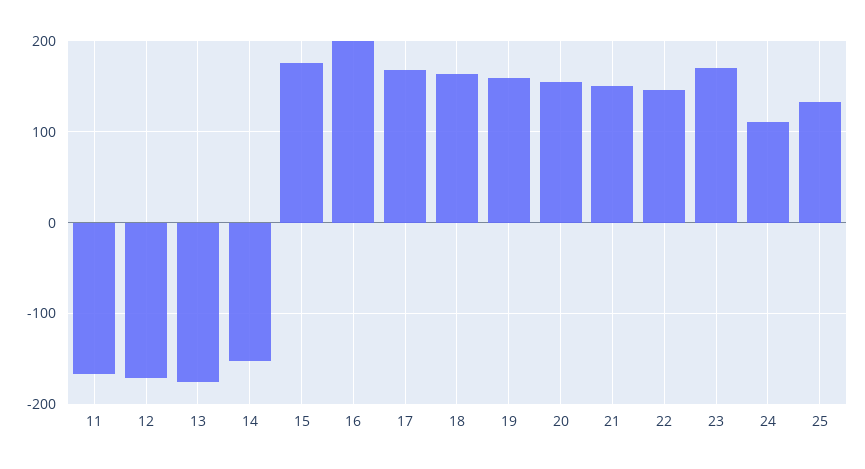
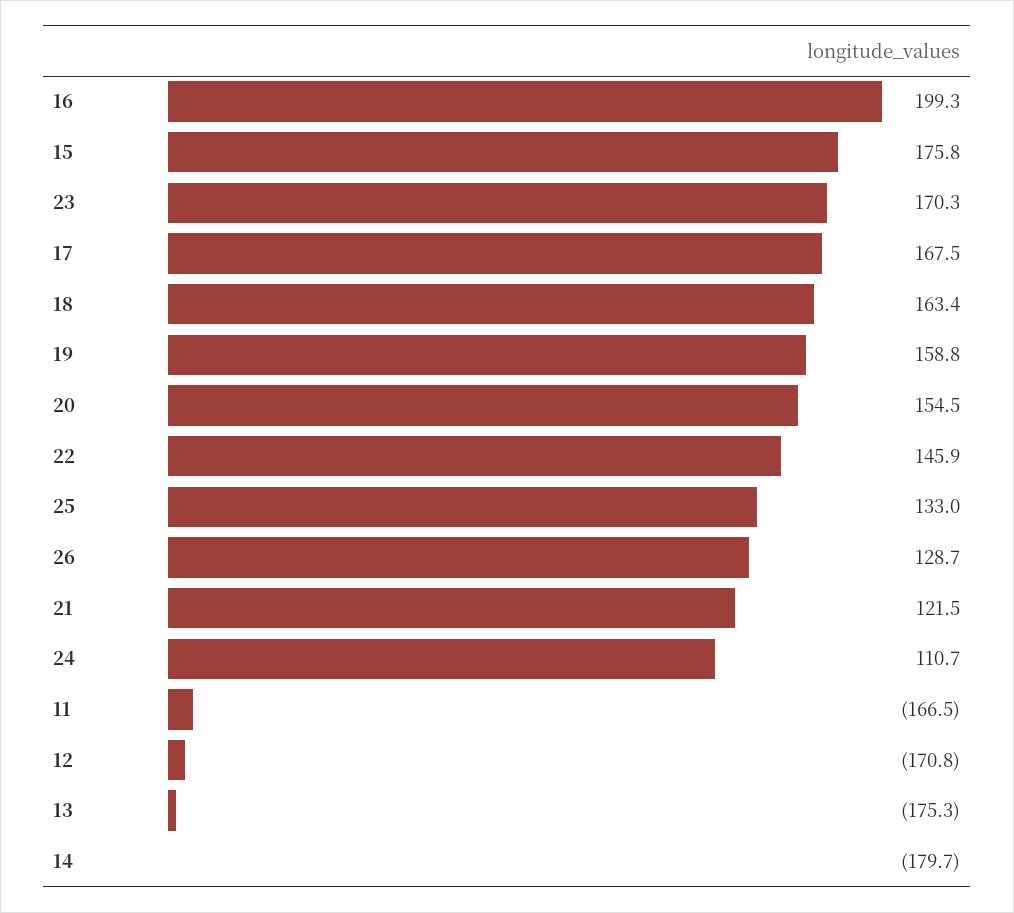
  {
    "11": -166.5,
    "12": -170.8,
    "13": -175.3,
-   "14": -150,
+   "14": -179.7,
    "15": 175.8,
    "16": 199.3,
    "17": 167.5,
    "18": 163.4,
    "19": 158.8,
    "20": 154.5,
-   "21": 150,
+   "21": 121.5,
    "22": 145.9,
    "23": 170.3,
    "24": 110.7,
-   "25": 133
+   "25": 133,
+   "26": 128.7
  }

